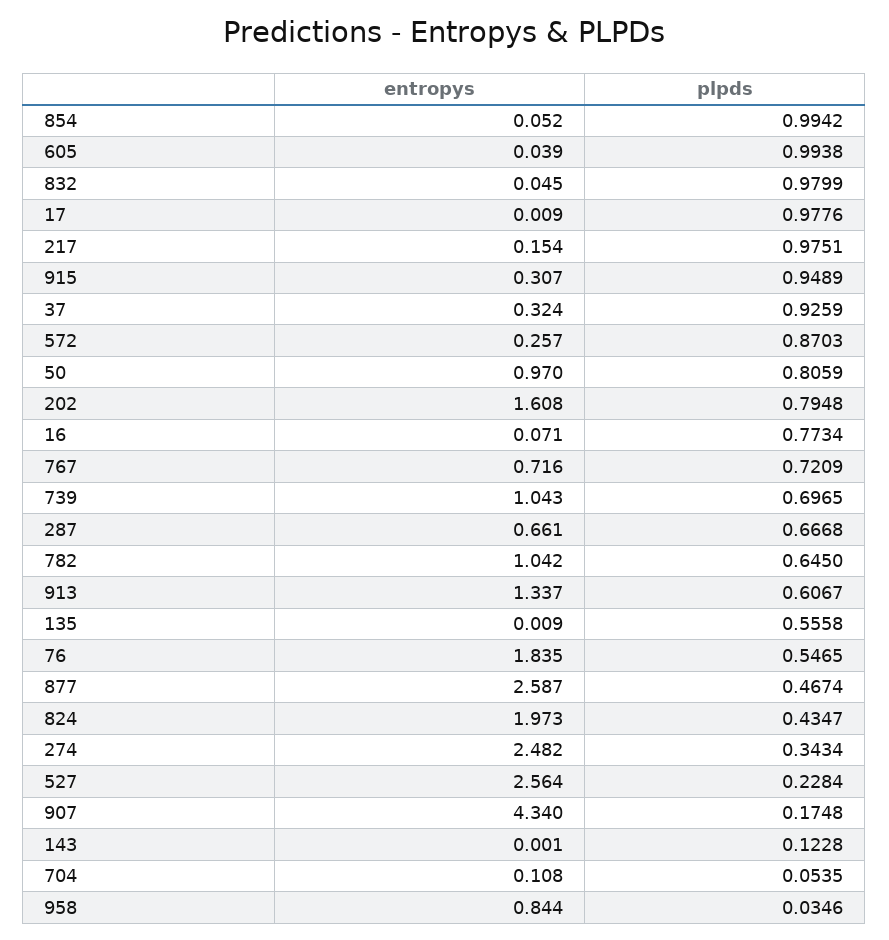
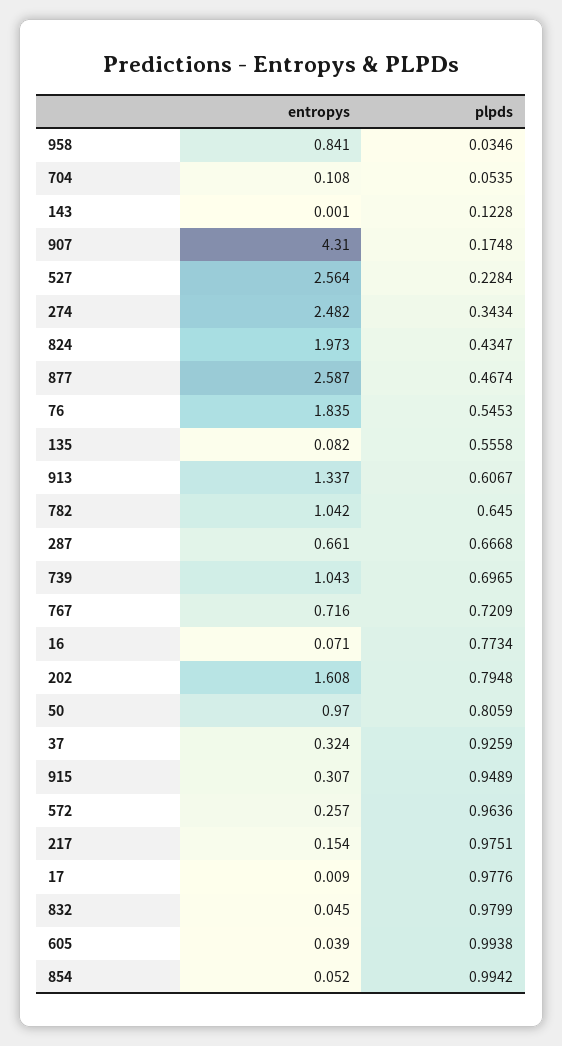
  {
    "entropys": {
      "854": 0.052,
      "605": 0.039,
      "832": 0.045,
      "17": 0.009,
      "217": 0.154,
      "915": 0.307,
      "37": 0.324,
      "572": 0.257,
      "50": 0.97,
      "202": 1.608,
      "16": 0.071,
      "767": 0.716,
      "739": 1.043,
      "287": 0.661,
      "782": 1.042,
      "913": 1.337,
-     "135": 0.009,
+     "135": 0.082,
      "76": 1.835,
      "877": 2.587,
      "824": 1.973,
      "274": 2.482,
      "527": 2.564,
-     "907": 4.34,
+     "907": 4.31,
      "143": 0.001,
      "704": 0.108,
-     "958": 0.844
+     "958": 0.841
    },
    "plpds": {
      "854": 0.9942,
      "605": 0.9938,
      "832": 0.9799,
      "17": 0.9776,
      "217": 0.9751,
      "915": 0.9489,
      "37": 0.9259,
-     "572": 0.8703,
+     "572": 0.9636,
      "50": 0.8059,
      "202": 0.7948,
      "16": 0.7734,
      "767": 0.7209,
      "739": 0.6965,
      "287": 0.6668,
      "782": 0.645,
      "913": 0.6067,
      "135": 0.5558,
-     "76": 0.5465,
+     "76": 0.5453,
      "877": 0.4674,
      "824": 0.4347,
      "274": 0.3434,
      "527": 0.2284,
      "907": 0.1748,
      "143": 0.1228,
      "704": 0.0535,
      "958": 0.0346
    }
  }

